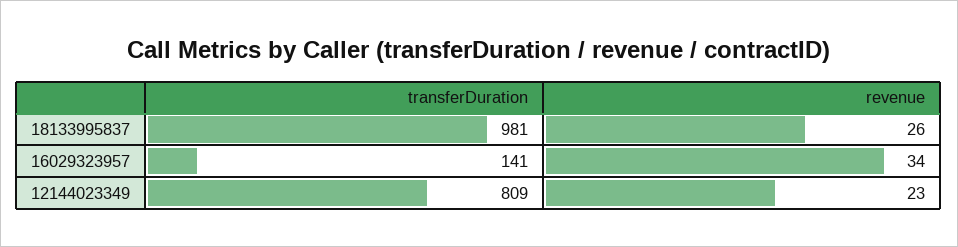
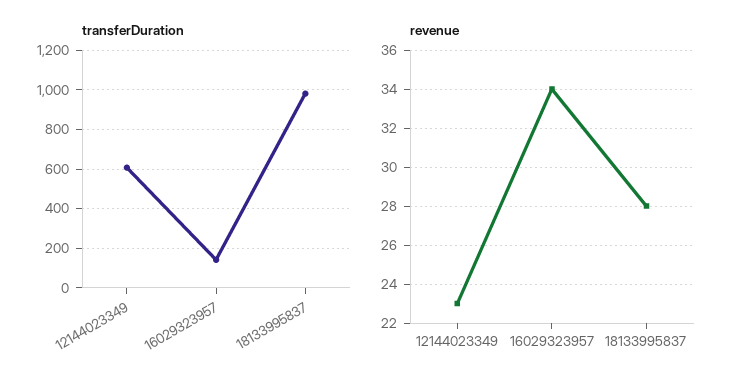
  {
    "transferDuration": {
      "18133995837": 981,
      "16029323957": 141,
-     "12144023349": 809
+     "12144023349": 600
    },
    "revenue": {
-     "18133995837": 26,
+     "18133995837": 28,
      "16029323957": 34,
      "12144023349": 23
    }
  }

